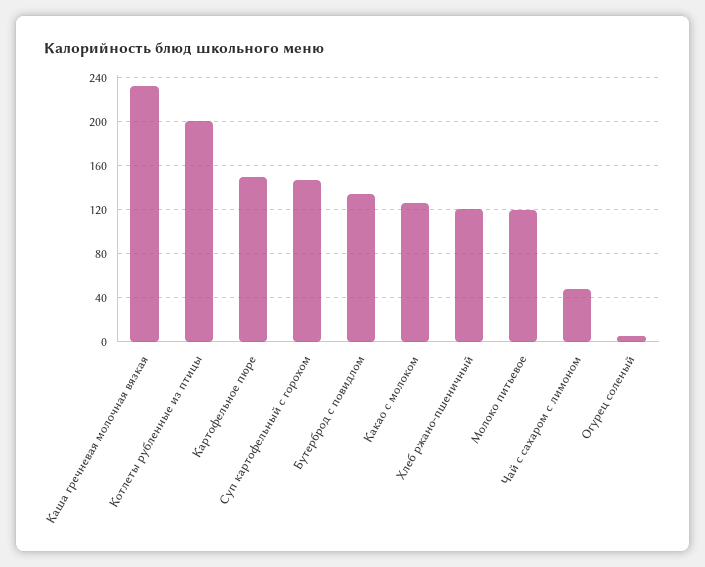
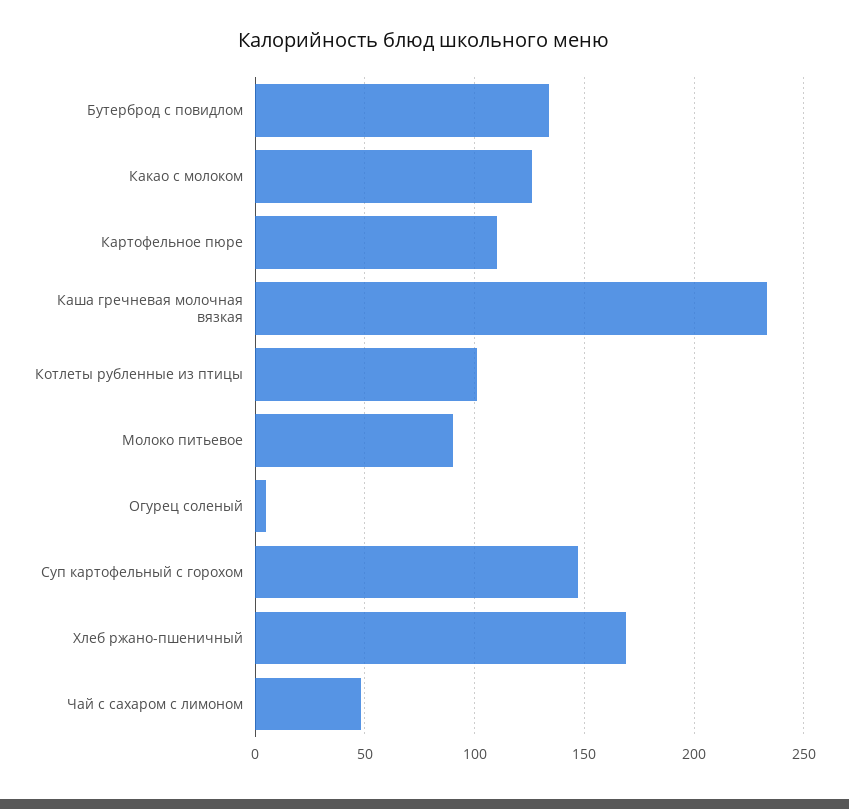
  {
    "Каша гречневая молочная вязкая": 235,
-   "Котлеты рубленные из птицы": 200,
+   "Котлеты рубленные из птицы": 100,
-   "Картофельное пюре": 150,
+   "Картофельное пюре": 110,
    "Суп картофельный с горохом": 145,
    "Бутерброд с повидлом": 135,
    "Какао с молоком": 125,
-   "Хлеб ржано-пшеничный": 120,
+   "Хлеб ржано-пшеничный": 170,
-   "Молоко питьевое": 120,
+   "Молоко питьевое": 90,
    "Чай с сахаром с лимоном": 50,
    "Огурец соленый": 5
  }

